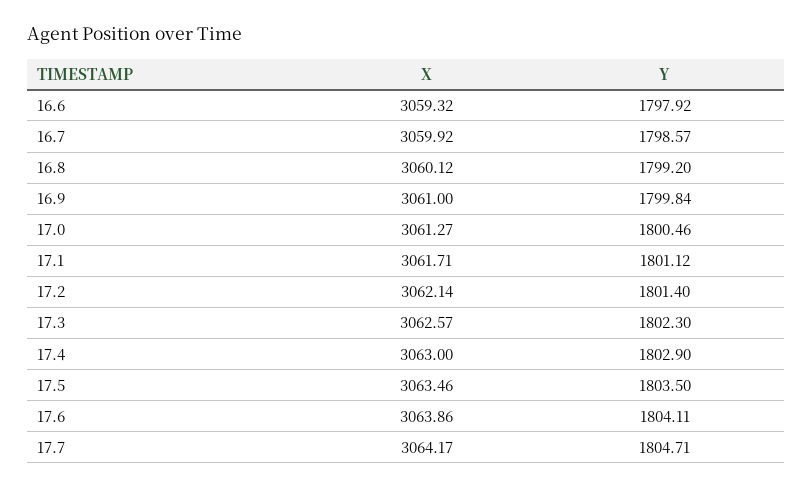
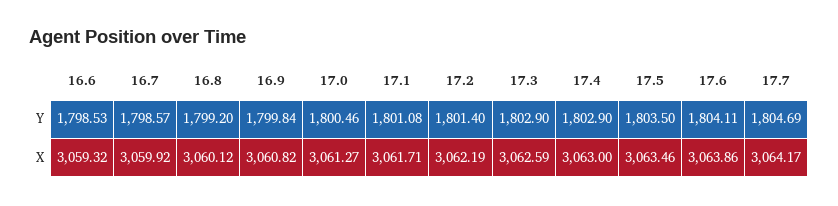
  {
    "X": {
      "16.6": 3059.32,
      "16.7": 3059.92,
      "16.8": 3060.12,
-     "16.9": 3061,
+     "16.9": 3060.82,
      "17.0": 3061.27,
      "17.1": 3061.71,
-     "17.2": 3062.14,
+     "17.2": 3062.19,
-     "17.3": 3062.57,
+     "17.3": 3062.59,
      "17.4": 3063,
      "17.5": 3063.46,
      "17.6": 3063.86,
      "17.7": 3064.17
    },
    "Y": {
-     "16.6": 1797.92,
+     "16.6": 1798.53,
      "16.7": 1798.57,
      "16.8": 1799.2,
      "16.9": 1799.84,
      "17.0": 1800.46,
-     "17.1": 1801.12,
+     "17.1": 1801.08,
      "17.2": 1801.4,
-     "17.3": 1802.3,
+     "17.3": 1802.9,
      "17.4": 1802.9,
      "17.5": 1803.5,
      "17.6": 1804.11,
-     "17.7": 1804.71
+     "17.7": 1804.69
    }
  }

